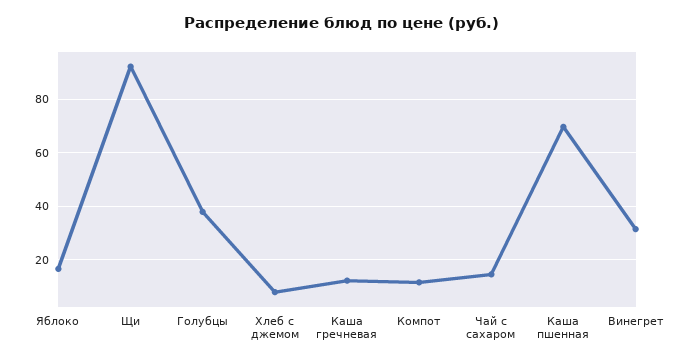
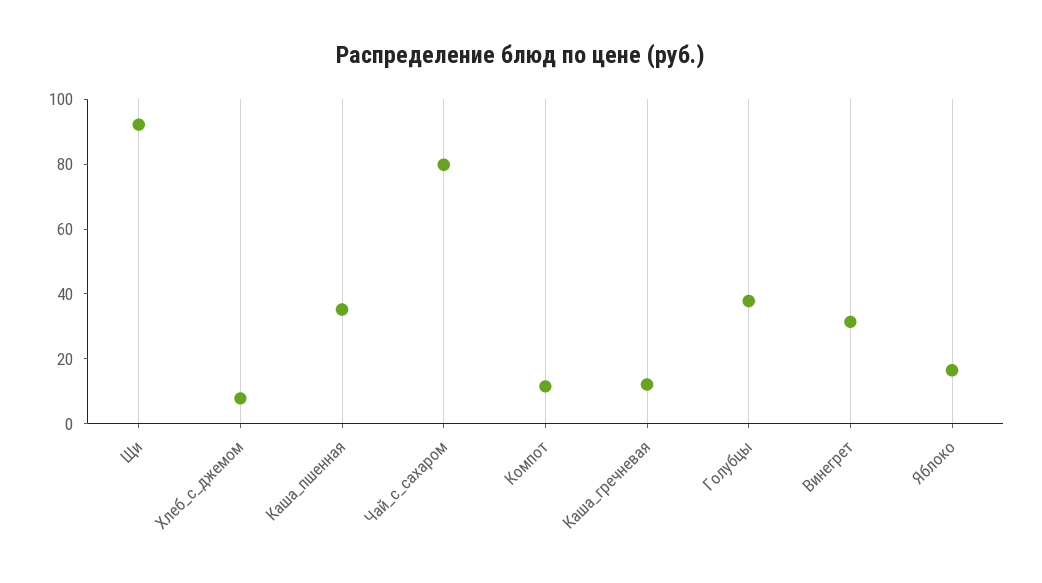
  {
    "Яблоко": 17.5,
    "Щи": 92.5,
    "Голубцы": 37.5,
    "Хлеб с джемом": 7.5,
    "Каша гречневая": 12.5,
    "Компот": 12.5,
-   "Чай с сахаром": 15,
+   "Чай с сахаром": 80,
-   "Каша пшенная": 70,
+   "Каша пшенная": 35,
    "Винегрет": 32.5
  }

